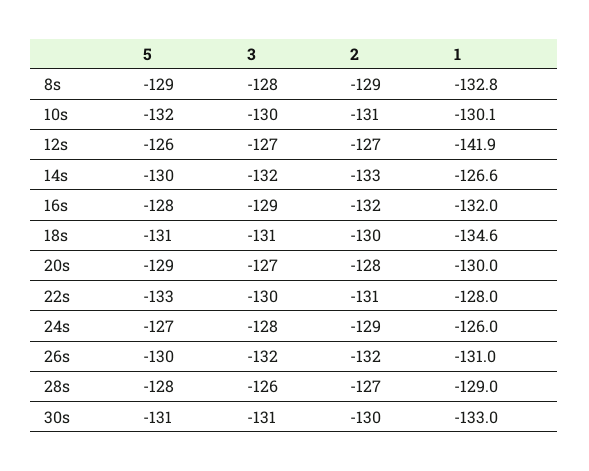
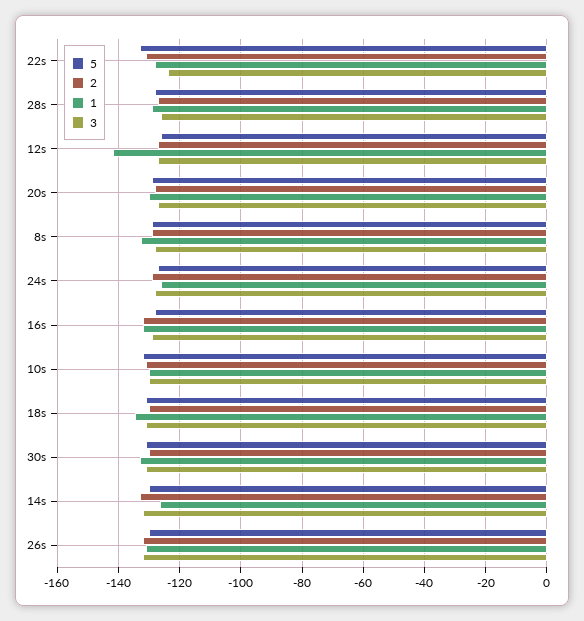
  {
    "5": {
      "8s": -129,
      "10s": -132,
      "12s": -126,
      "14s": -130,
      "16s": -128,
      "18s": -131,
      "20s": -129,
      "22s": -133,
      "24s": -127,
      "26s": -130,
      "28s": -128,
      "30s": -131
    },
    "3": {
      "8s": -128,
      "10s": -130,
      "12s": -127,
      "14s": -132,
      "16s": -129,
      "18s": -131,
      "20s": -127,
-     "22s": -130,
+     "22s": -124,
      "24s": -128,
      "26s": -132,
      "28s": -126,
      "30s": -131
    },
    "2": {
      "8s": -129,
      "10s": -131,
      "12s": -127,
      "14s": -133,
      "16s": -132,
      "18s": -130,
      "20s": -128,
      "22s": -131,
      "24s": -129,
      "26s": -132,
      "28s": -127,
      "30s": -130
    },
    "1": {
      "8s": -132.8,
      "10s": -130.1,
      "12s": -141.9,
      "14s": -126.6,
      "16s": -132,
      "18s": -134.6,
      "20s": -130,
      "22s": -128,
      "24s": -126,
      "26s": -131,
      "28s": -129,
      "30s": -133
    }
  }

